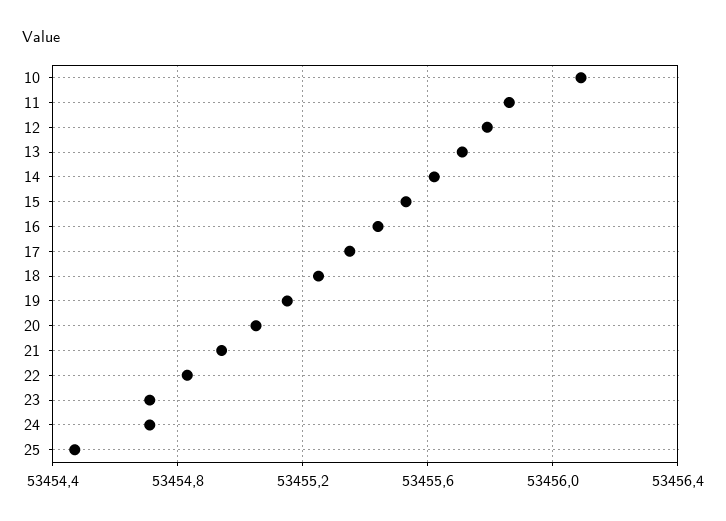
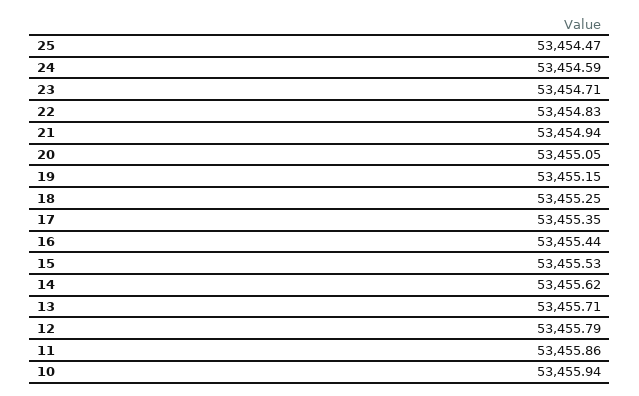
  {
-   "10": 53456.1,
+   "10": 53455.94,
    "11": 53455.86,
    "12": 53455.79,
    "13": 53455.71,
    "14": 53455.62,
    "15": 53455.53,
    "16": 53455.44,
    "17": 53455.35,
    "18": 53455.25,
    "19": 53455.15,
    "20": 53455.05,
    "21": 53454.94,
    "22": 53454.83,
    "23": 53454.71,
-   "24": 53454.7,
+   "24": 53454.59,
    "25": 53454.47
  }

